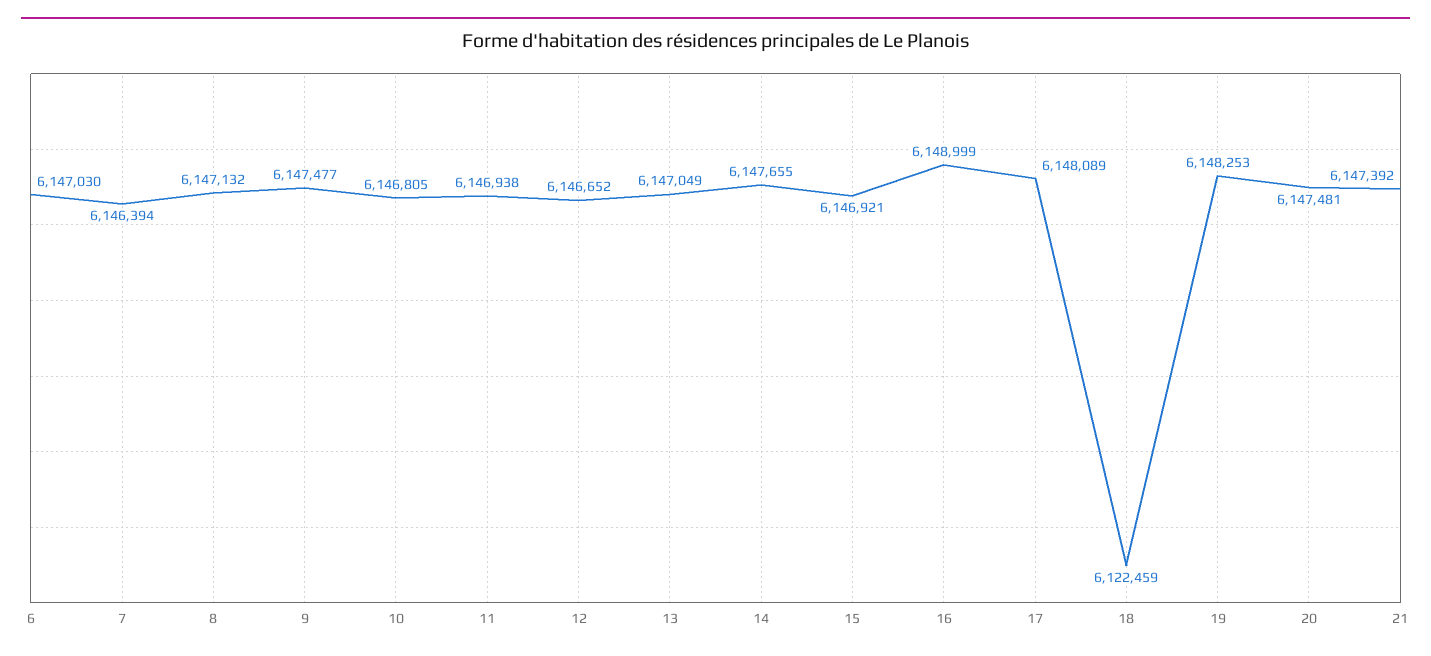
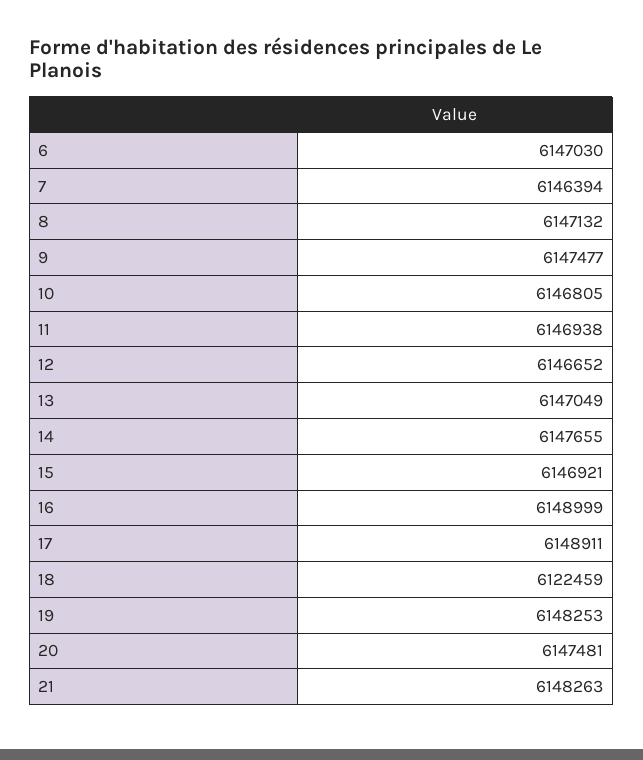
  {
    "6": 6147030,
    "7": 6146394,
    "8": 6147132,
    "9": 6147477,
    "10": 6146805,
    "11": 6146938,
    "12": 6146652,
    "13": 6147049,
    "14": 6147655,
    "15": 6146921,
    "16": 6148999,
-   "17": 6148089,
+   "17": 6148911,
    "18": 6122459,
    "19": 6148253,
    "20": 6147481,
-   "21": 6147392
+   "21": 6148263
  }

